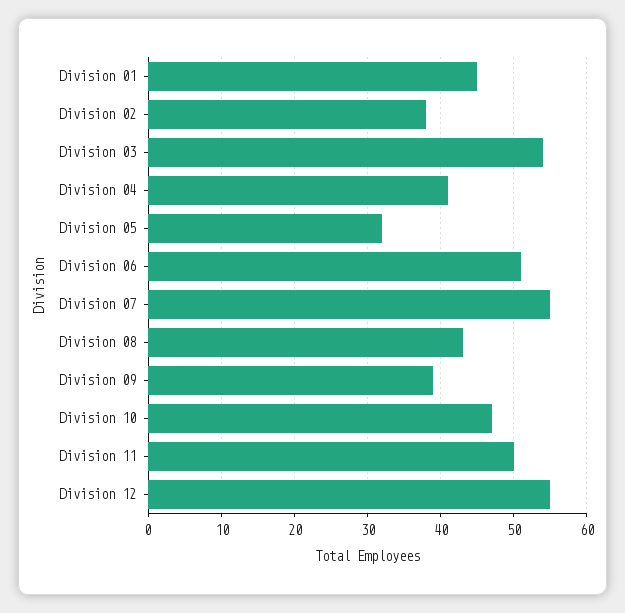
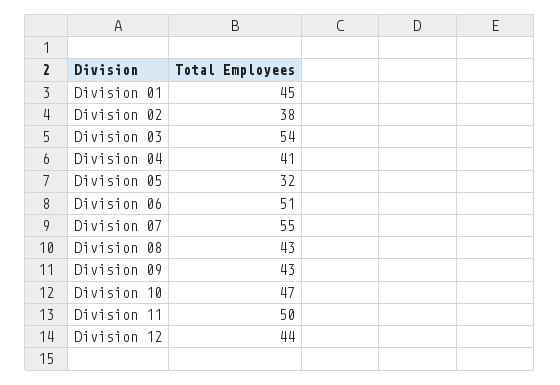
  {
    "Division 01": 45,
    "Division 02": 38,
    "Division 03": 54,
    "Division 04": 41,
    "Division 05": 32,
    "Division 06": 51,
    "Division 07": 55,
    "Division 08": 43,
-   "Division 09": 39,
+   "Division 09": 43,
    "Division 10": 47,
    "Division 11": 50,
-   "Division 12": 55
+   "Division 12": 44
  }

